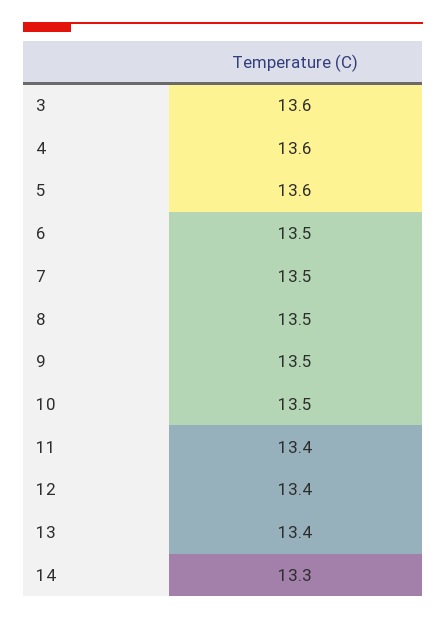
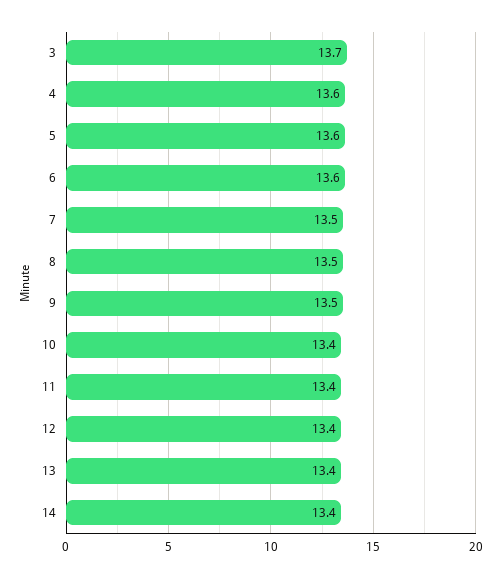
  {
-   "3": 13.6,
+   "3": 13.7,
    "4": 13.6,
    "5": 13.6,
-   "6": 13.5,
+   "6": 13.6,
    "7": 13.5,
    "8": 13.5,
    "9": 13.5,
-   "10": 13.5,
+   "10": 13.4,
    "11": 13.4,
    "12": 13.4,
    "13": 13.4,
-   "14": 13.3
+   "14": 13.4
  }

